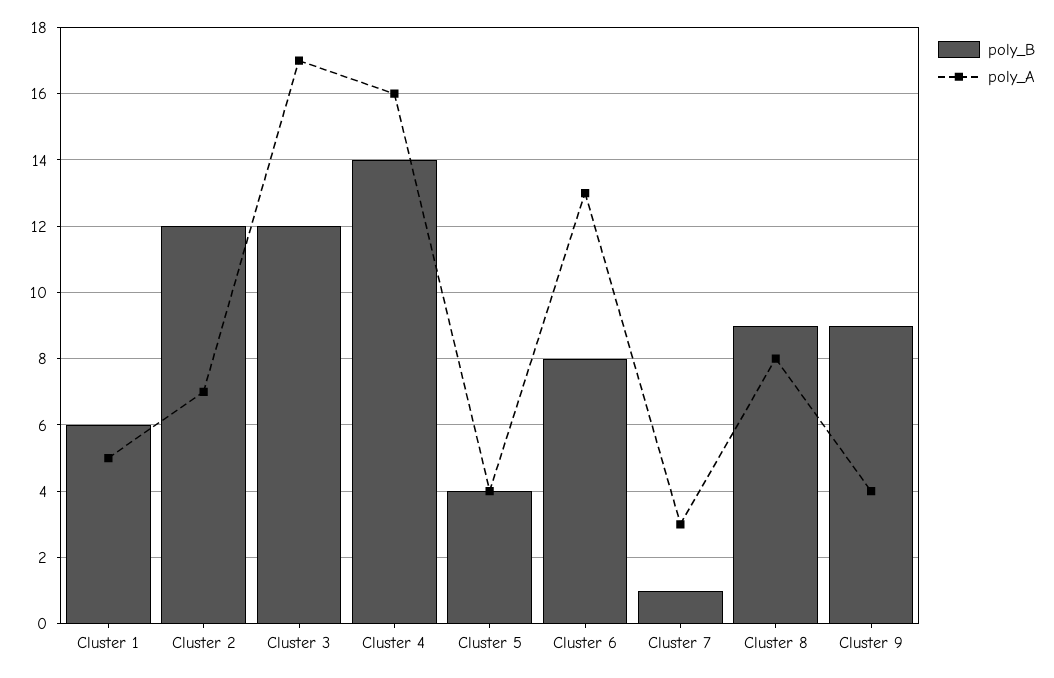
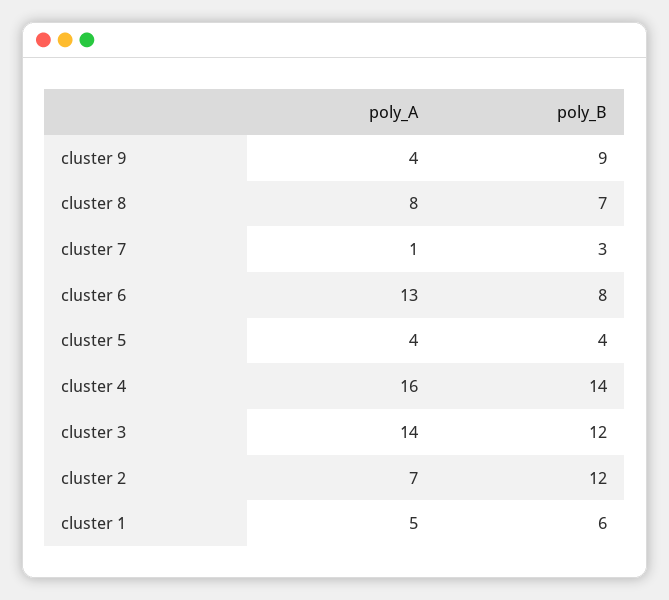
  {
    "poly_B": {
      "Cluster 1": 6,
      "Cluster 2": 12,
      "Cluster 3": 12,
      "Cluster 4": 14,
      "Cluster 5": 4,
      "Cluster 6": 8,
-     "Cluster 7": 1,
+     "Cluster 7": 3,
-     "Cluster 8": 9,
+     "Cluster 8": 7,
      "Cluster 9": 9
    },
    "poly_A": {
      "Cluster 1": 5,
      "Cluster 2": 7,
-     "Cluster 3": 17,
+     "Cluster 3": 14,
      "Cluster 4": 16,
      "Cluster 5": 4,
      "Cluster 6": 13,
-     "Cluster 7": 3,
+     "Cluster 7": 1,
      "Cluster 8": 8,
      "Cluster 9": 4
    }
  }

